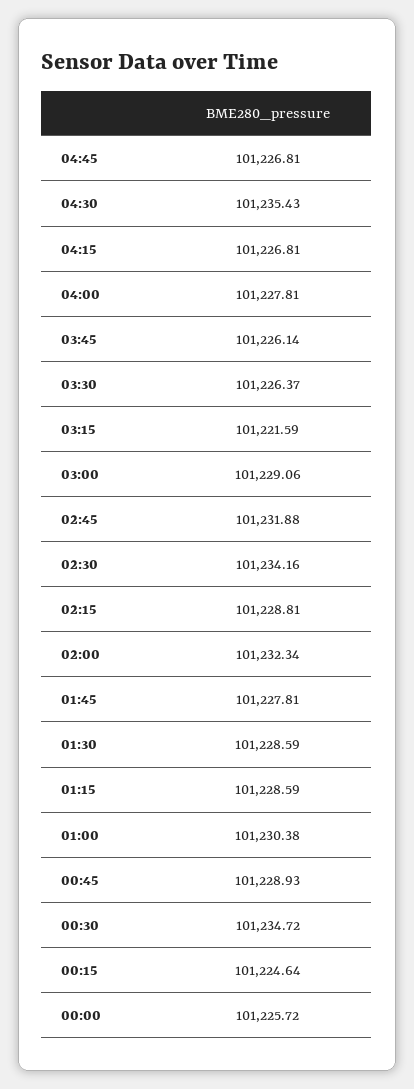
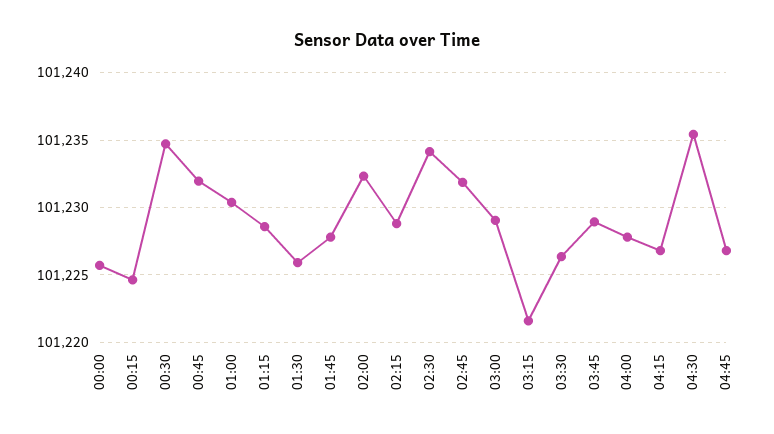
  {
    "04:45": 101226.81,
    "04:30": 101235.43,
    "04:15": 101226.81,
    "04:00": 101227.81,
-   "03:45": 101226.14,
+   "03:45": 101229,
    "03:30": 101226.37,
    "03:15": 101221.59,
    "03:00": 101229.06,
    "02:45": 101231.88,
    "02:30": 101234.16,
    "02:15": 101228.81,
    "02:00": 101232.34,
    "01:45": 101227.81,
-   "01:30": 101228.59,
+   "01:30": 101226,
    "01:15": 101228.59,
    "01:00": 101230.38,
-   "00:45": 101228.93,
+   "00:45": 101232,
    "00:30": 101234.72,
    "00:15": 101224.64,
    "00:00": 101225.72
  }

